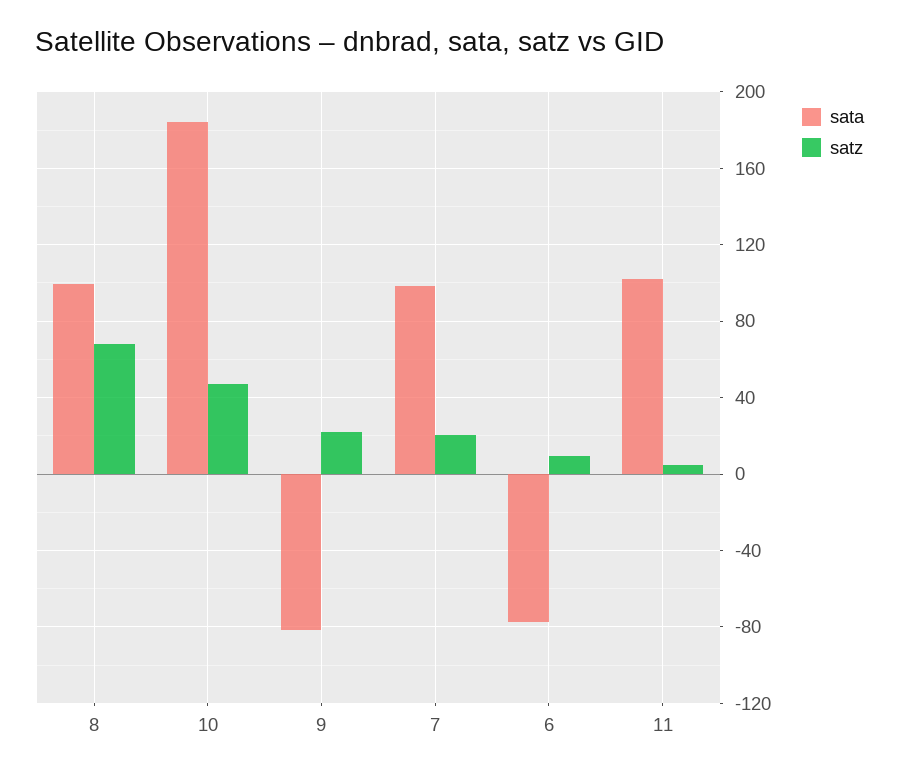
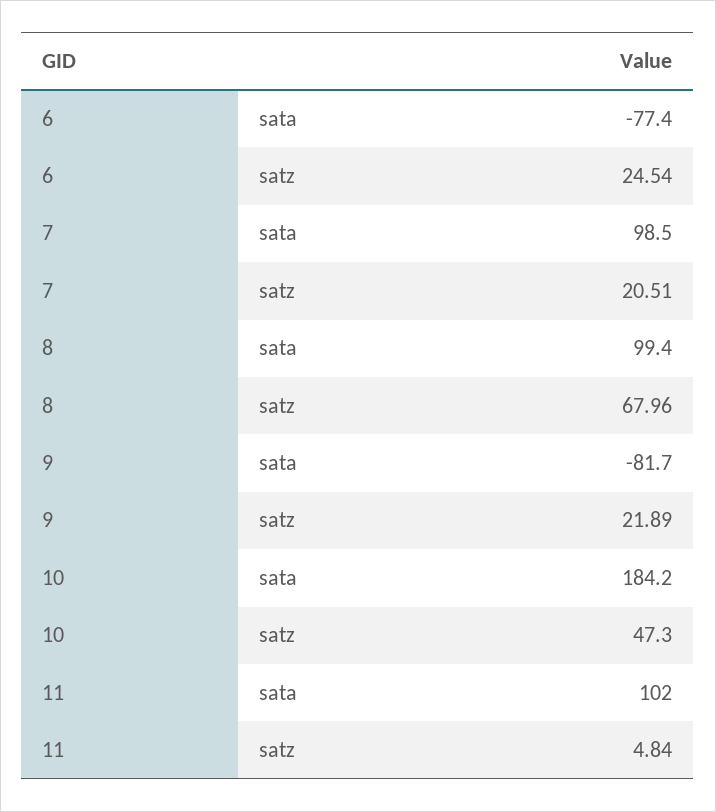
  {
    "sata": {
      "8": 99.4,
      "10": 184.2,
      "9": -81.7,
      "7": 98.5,
      "6": -77.4,
      "11": 102
    },
    "satz": {
      "8": 67.96,
      "10": 47.3,
      "9": 21.89,
      "7": 20.51,
-     "6": 10,
+     "6": 24.54,
      "11": 4.84
    }
  }

